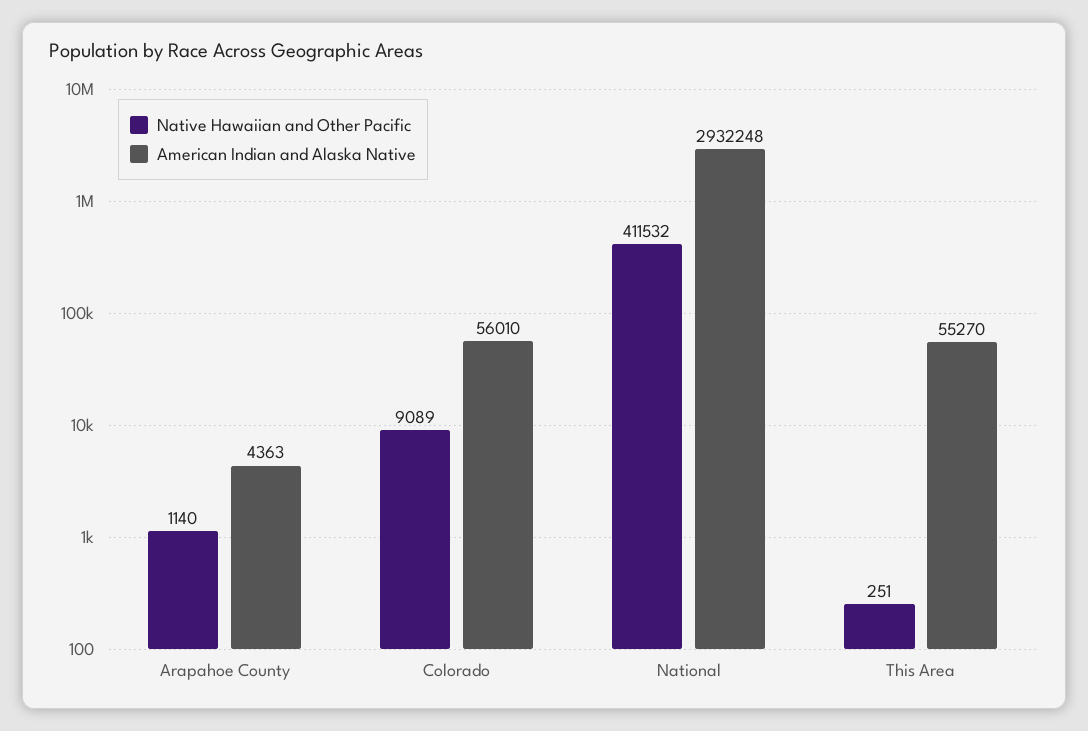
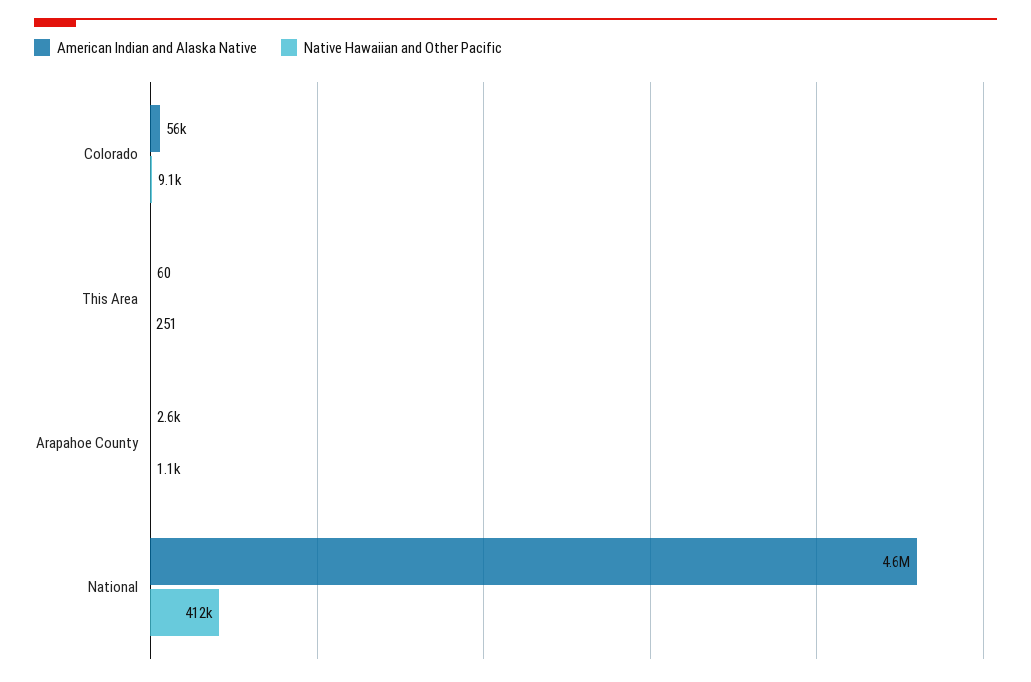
  {
    "Native Hawaiian and Other Pacific": {
      "Arapahoe County": 1140,
      "Colorado": 9089,
      "National": 411532,
      "This Area": 251
    },
    "American Indian and Alaska Native": {
-     "Arapahoe County": 4363,
+     "Arapahoe County": 2600,
      "Colorado": 56010,
-     "National": 2932248,
+     "National": 4600000,
-     "This Area": 55270
+     "This Area": 60
    }
  }

